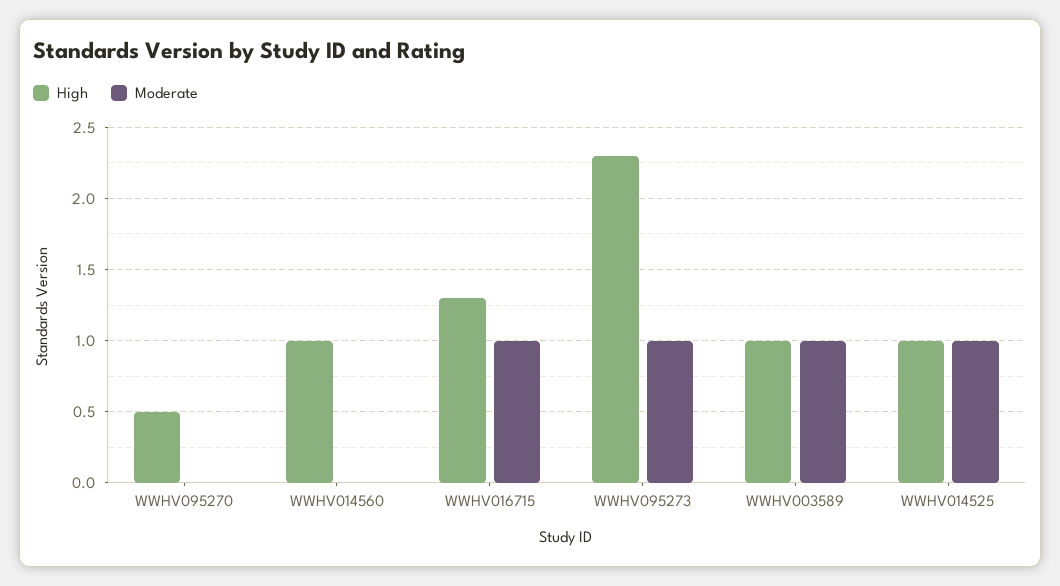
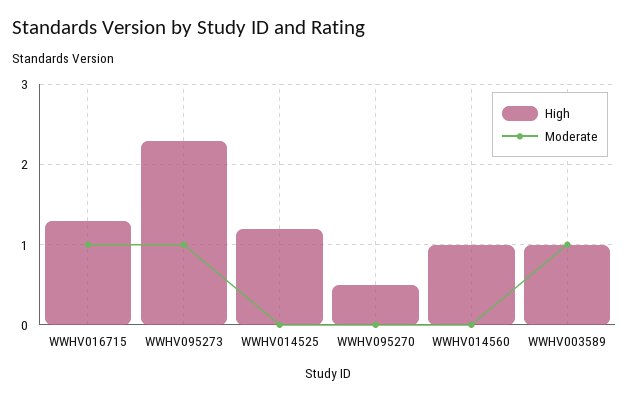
  {
    "High": {
      "WWHV095270": 0.5,
      "WWHV014560": 1,
      "WWHV016715": 1.3,
      "WWHV095273": 2.3,
      "WWHV003589": 1,
-     "WWHV014525": 1
+     "WWHV014525": 1.2
    },
    "Moderate": {
      "WWHV095270": 0,
      "WWHV014560": 0,
      "WWHV016715": 1,
      "WWHV095273": 1,
      "WWHV003589": 1,
-     "WWHV014525": 1
+     "WWHV014525": 0
    }
  }

